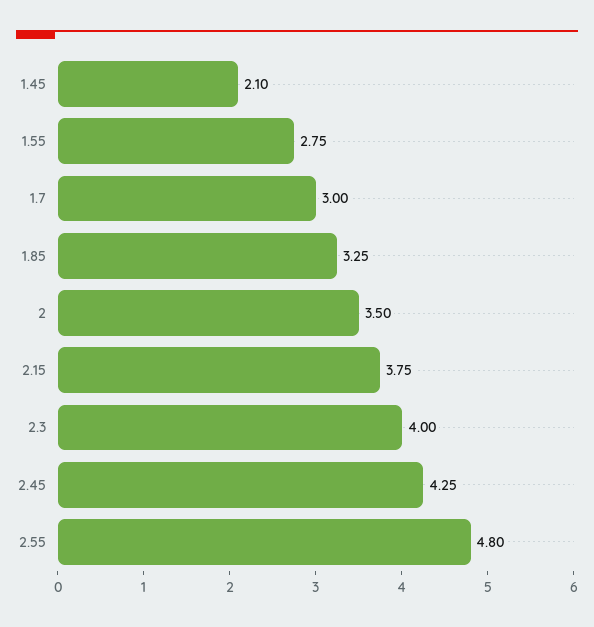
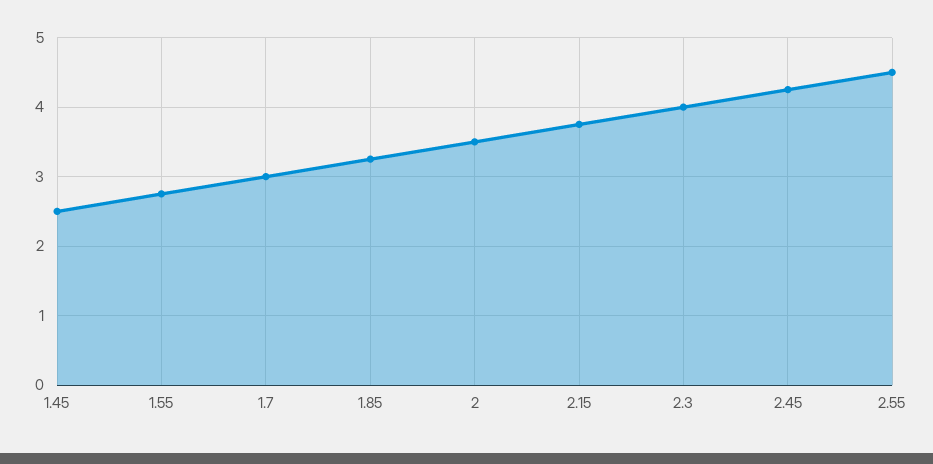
  {
-   "1.45": 2.1,
+   "1.45": 2.5,
    "1.55": 2.75,
    "1.7": 3,
    "1.85": 3.25,
    "2": 3.5,
    "2.15": 3.75,
    "2.3": 4,
    "2.45": 4.25,
-   "2.55": 4.8
+   "2.55": 4.5
  }

